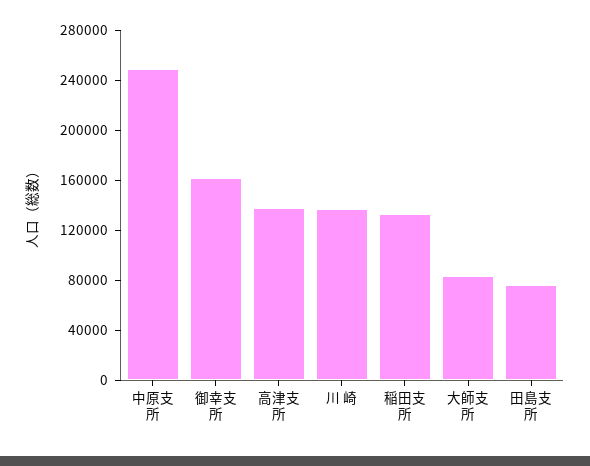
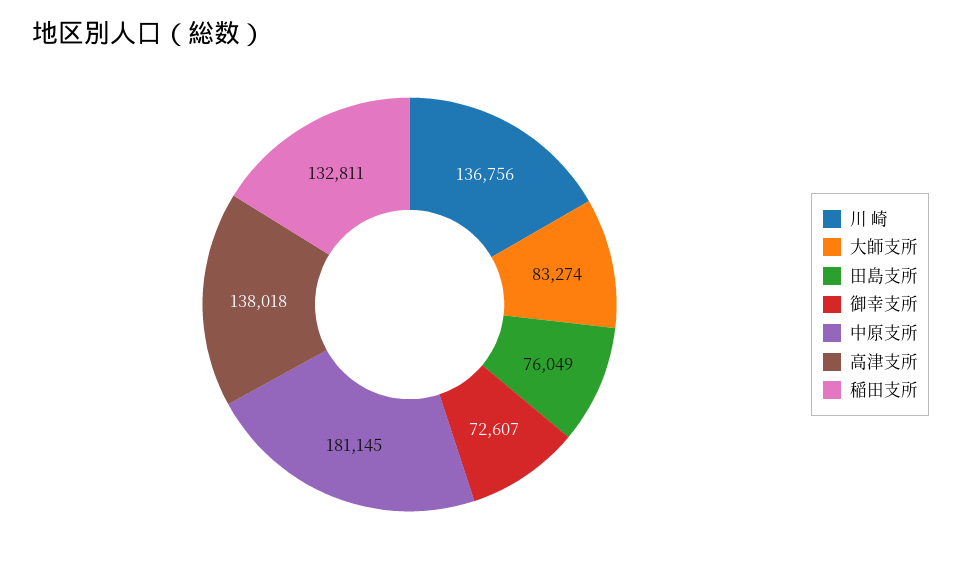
  {
-   "中原支所": 250000,
+   "中原支所": 181145,
-   "御幸支所": 160000,
+   "御幸支所": 72607,
    "高津支所": 138018,
    "川 崎": 136756,
    "稲田支所": 132811,
    "大師支所": 83274,
    "田島支所": 76049
  }

